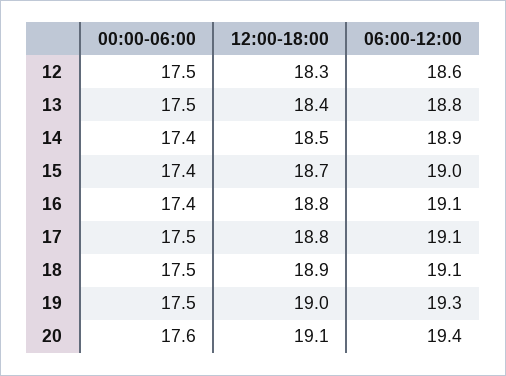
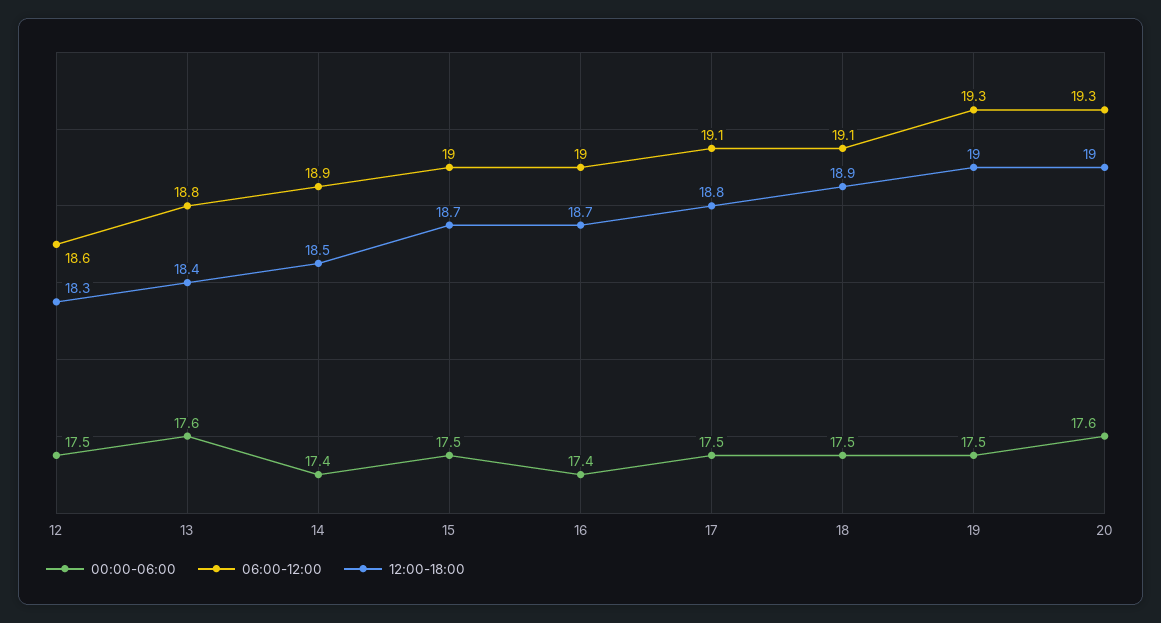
  {
    "00:00-06:00": {
      "12": 17.5,
-     "13": 17.5,
+     "13": 17.6,
      "14": 17.4,
-     "15": 17.4,
+     "15": 17.5,
      "16": 17.4,
      "17": 17.5,
      "18": 17.5,
      "19": 17.5,
      "20": 17.6
    },
    "12:00-18:00": {
      "12": 18.3,
      "13": 18.4,
      "14": 18.5,
      "15": 18.7,
-     "16": 18.8,
+     "16": 18.7,
      "17": 18.8,
      "18": 18.9,
      "19": 19,
-     "20": 19.1
+     "20": 19
    },
    "06:00-12:00": {
      "12": 18.6,
      "13": 18.8,
      "14": 18.9,
      "15": 19,
-     "16": 19.1,
+     "16": 19,
      "17": 19.1,
      "18": 19.1,
      "19": 19.3,
-     "20": 19.4
+     "20": 19.3
    }
  }

